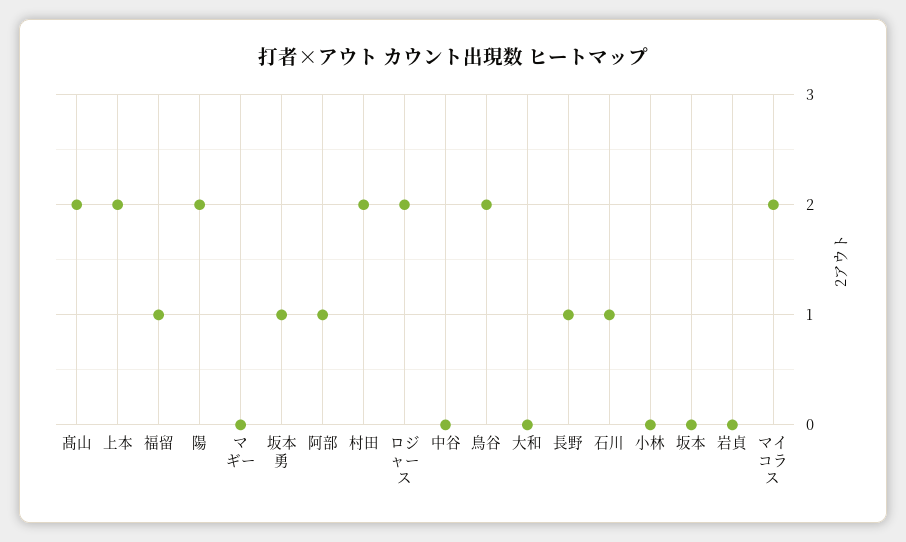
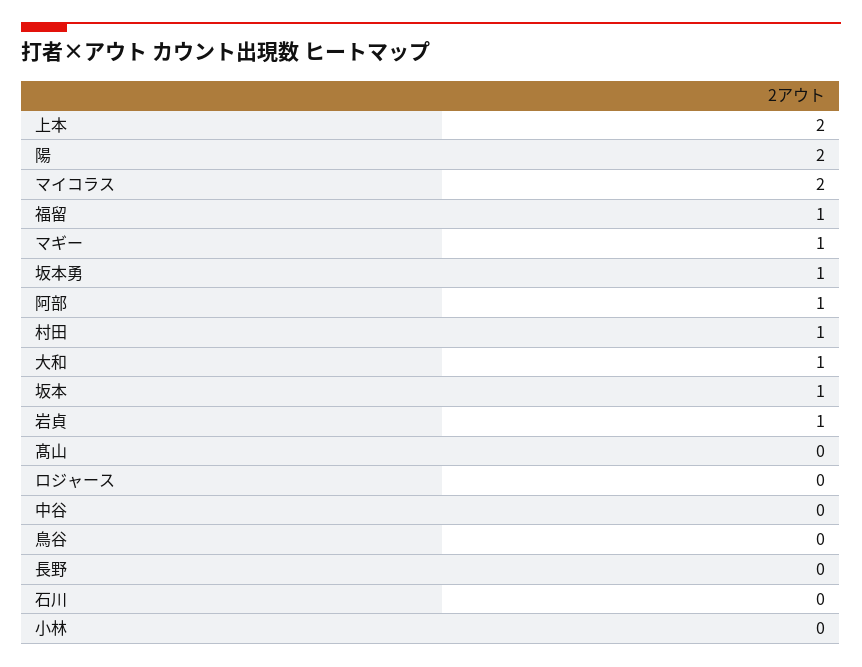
  {
-   "髙山": 2,
+   "髙山": 0,
    "上本": 2,
    "福留": 1,
    "陽": 2,
-   "マギー": 0,
+   "マギー": 1,
    "坂本勇": 1,
    "阿部": 1,
-   "村田": 2,
+   "村田": 1,
-   "ロジャース": 2,
+   "ロジャース": 0,
    "中谷": 0,
-   "鳥谷": 2,
+   "鳥谷": 0,
-   "大和": 0,
+   "大和": 1,
-   "長野": 1,
+   "長野": 0,
-   "石川": 1,
+   "石川": 0,
    "小林": 0,
-   "坂本": 0,
+   "坂本": 1,
-   "岩貞": 0,
+   "岩貞": 1,
    "マイコラス": 2
  }

